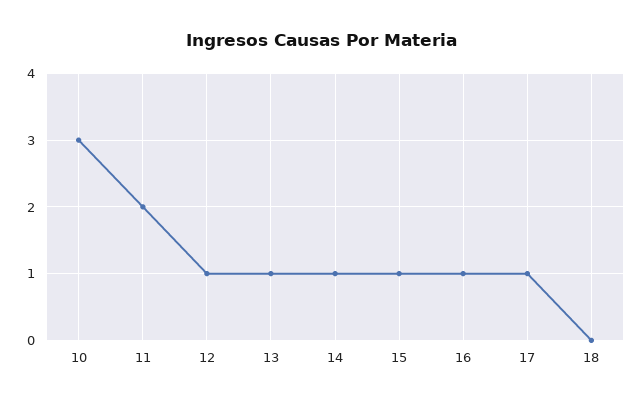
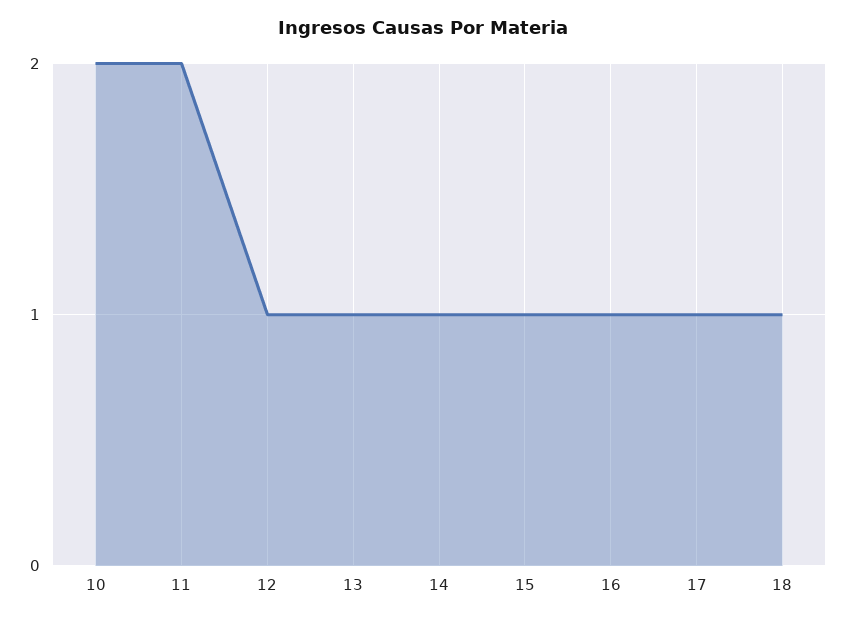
  {
-   "10": 3,
+   "10": 2,
    "11": 2,
    "12": 1,
    "13": 1,
    "14": 1,
    "15": 1,
    "16": 1,
    "17": 1,
-   "18": 0
+   "18": 1
  }

